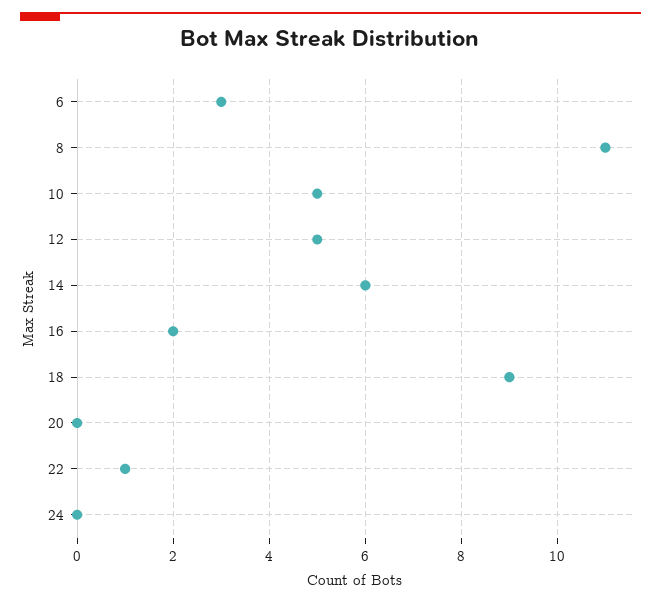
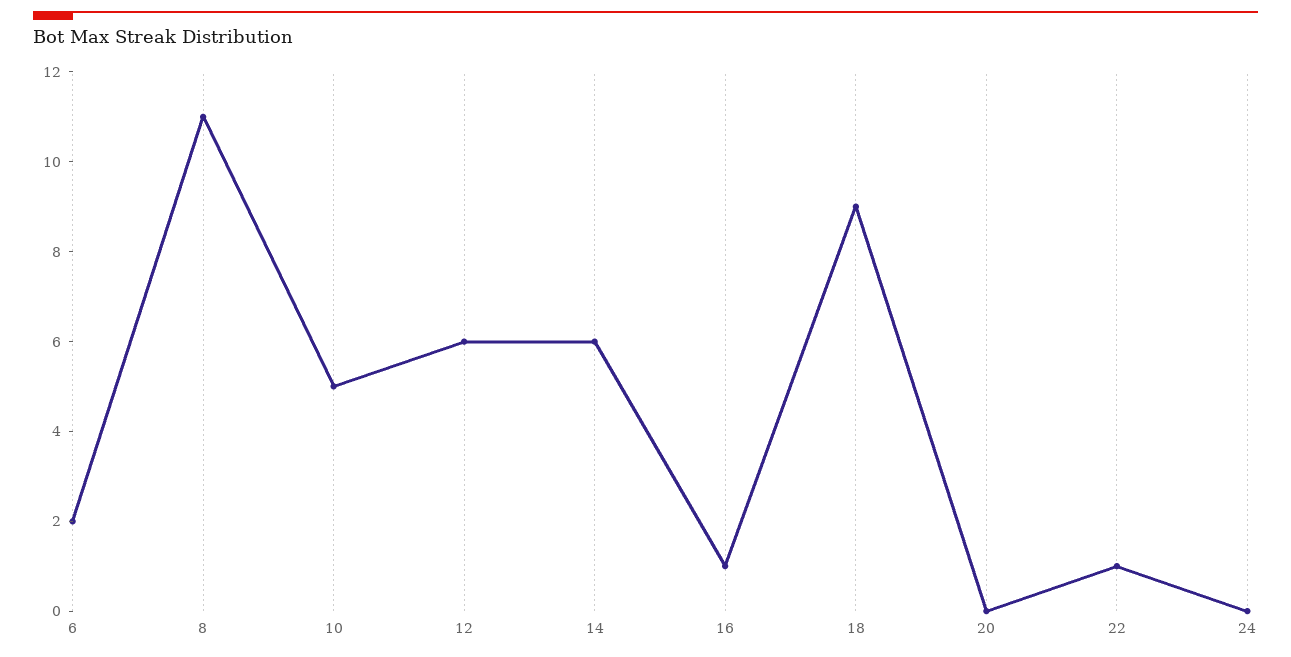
  {
-   "6": 3,
+   "6": 2,
    "8": 11,
    "10": 5,
-   "12": 5,
+   "12": 6,
    "14": 6,
-   "16": 2,
+   "16": 1,
    "18": 9,
    "20": 0,
    "22": 1,
    "24": 0
  }

